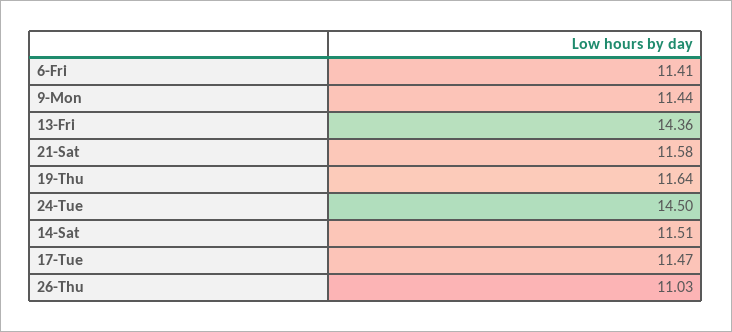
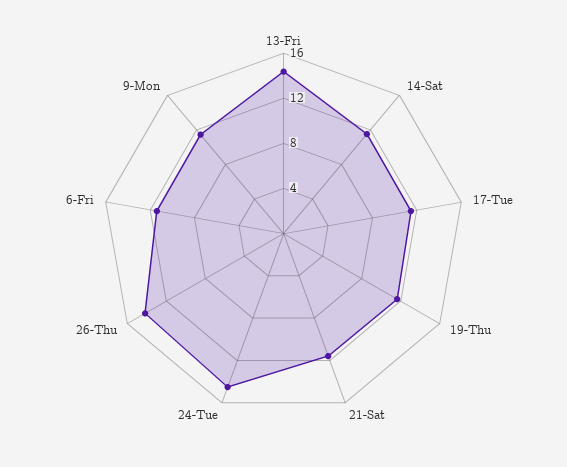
  {
    "6-Fri": 11.41,
    "9-Mon": 11.44,
    "13-Fri": 14.36,
    "21-Sat": 11.58,
    "19-Thu": 11.64,
    "24-Tue": 14.5,
    "14-Sat": 11.51,
    "17-Tue": 11.47,
-   "26-Thu": 11.03
+   "26-Thu": 14
  }

